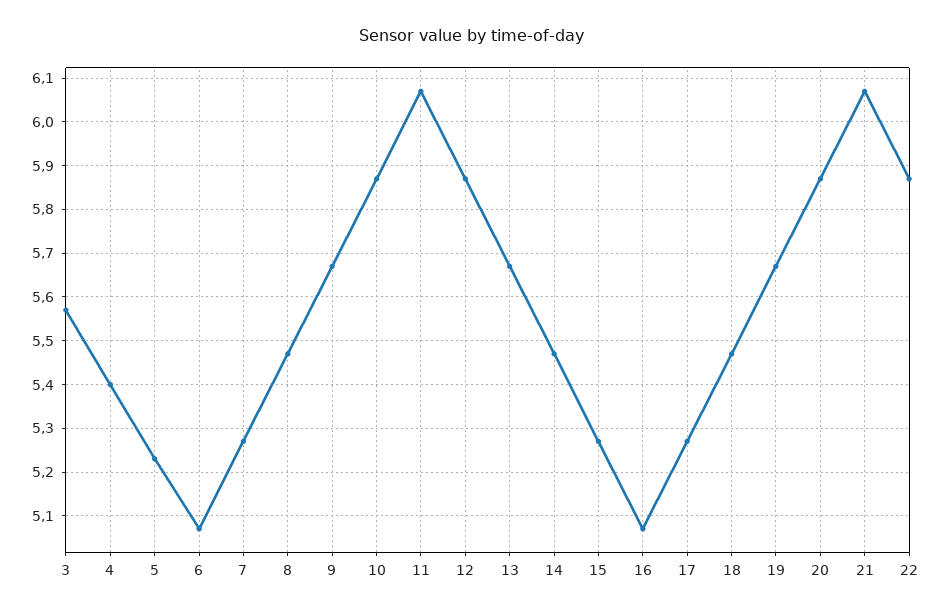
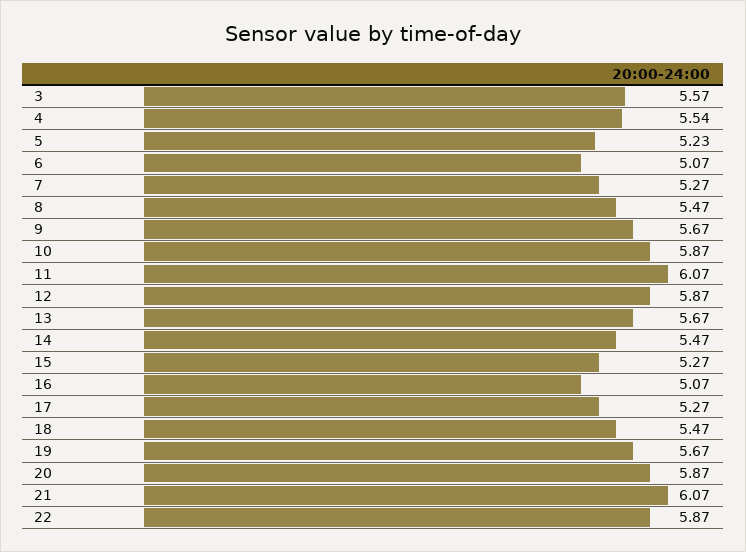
  {
    "3": 5.57,
-   "4": 5.4,
+   "4": 5.54,
    "5": 5.23,
    "6": 5.07,
    "7": 5.27,
    "8": 5.47,
    "9": 5.67,
    "10": 5.87,
    "11": 6.07,
    "12": 5.87,
    "13": 5.67,
    "14": 5.47,
    "15": 5.27,
    "16": 5.07,
    "17": 5.27,
    "18": 5.47,
    "19": 5.67,
    "20": 5.87,
    "21": 6.07,
    "22": 5.87
  }

